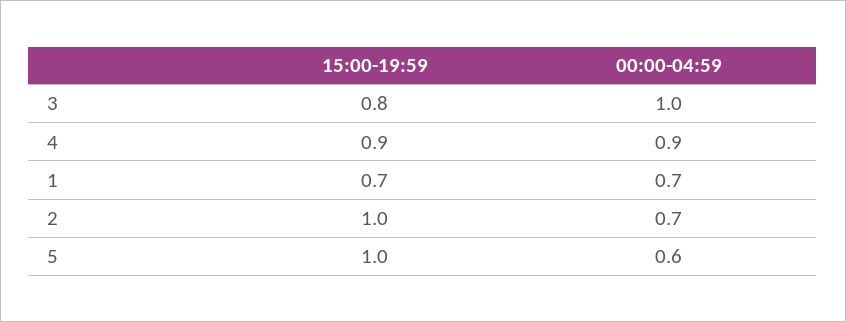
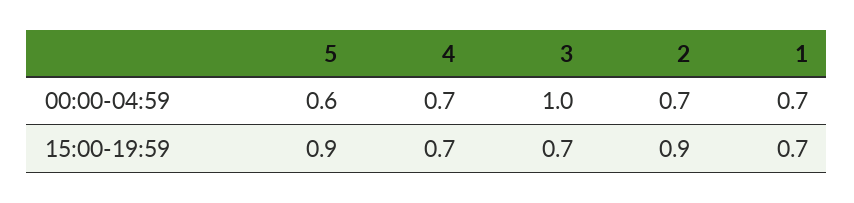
  {
    "15:00-19:59": {
-     "3": 0.8,
+     "3": 0.7,
-     "4": 0.9,
+     "4": 0.7,
      "1": 0.7,
-     "2": 1,
+     "2": 0.9,
-     "5": 1
+     "5": 0.9
    },
    "00:00-04:59": {
      "3": 1,
-     "4": 0.9,
+     "4": 0.7,
      "1": 0.7,
      "2": 0.7,
      "5": 0.6
    }
  }

